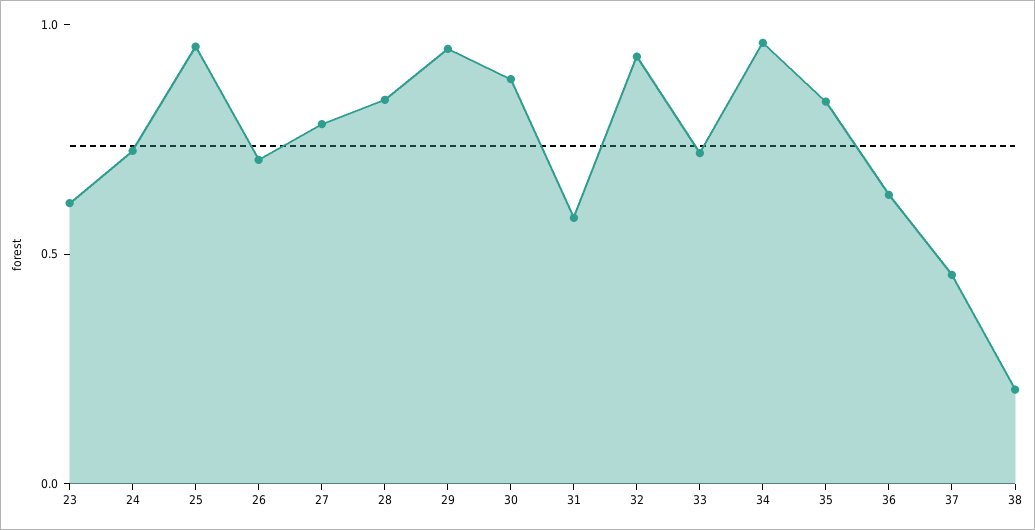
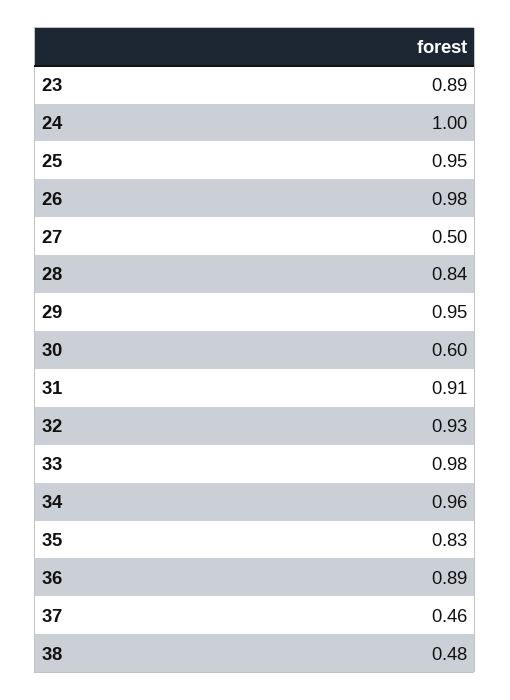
  {
-   "23": 0.6,
+   "23": 0.89,
-   "24": 0.7,
+   "24": 1,
    "25": 0.95,
-   "26": 0.7,
+   "26": 0.98,
-   "27": 0.8,
+   "27": 0.5,
    "28": 0.84,
    "29": 0.95,
-   "30": 0.9,
+   "30": 0.6,
-   "31": 0.6,
+   "31": 0.91,
    "32": 0.93,
-   "33": 0.7,
+   "33": 0.98,
    "34": 0.96,
    "35": 0.83,
-   "36": 0.6,
+   "36": 0.89,
    "37": 0.46,
-   "38": 0.2
+   "38": 0.48
  }

